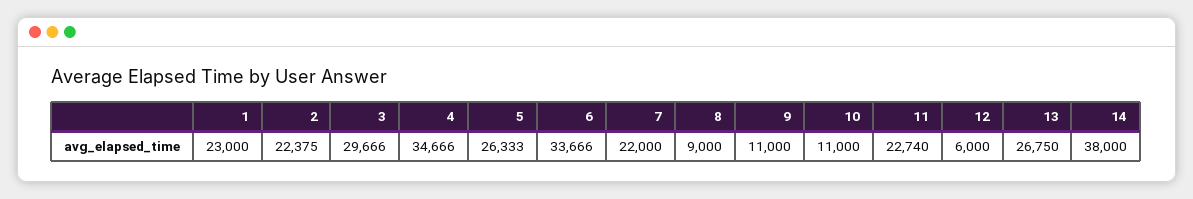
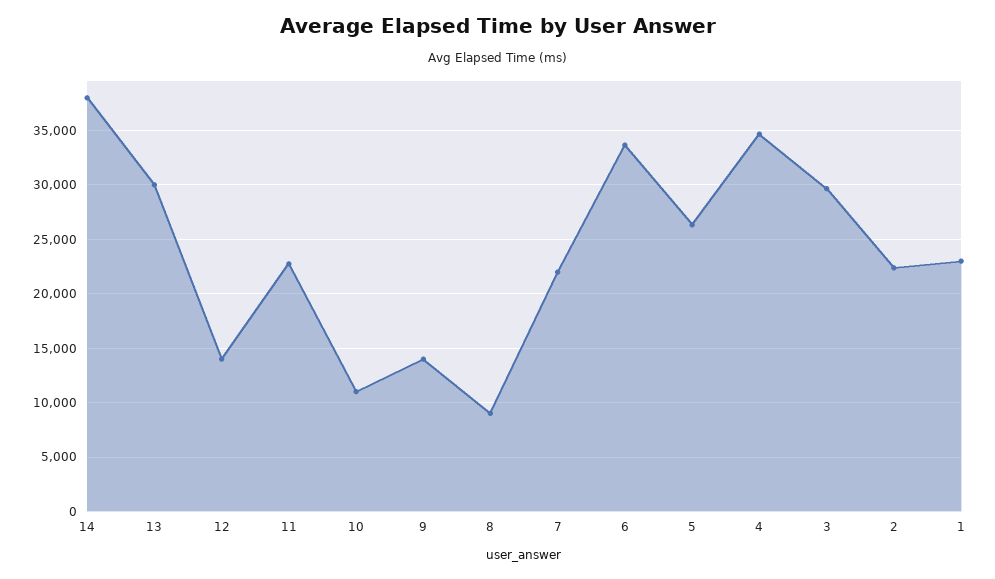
  {
    "1": 23000,
    "2": 22375,
    "3": 29666,
    "4": 34666,
    "5": 26333,
    "6": 33666,
    "7": 22000,
    "8": 9000,
-   "9": 11000,
+   "9": 14000,
    "10": 11000,
    "11": 22740,
-   "12": 6000,
+   "12": 14000,
-   "13": 26750,
+   "13": 30000,
    "14": 38000
  }

